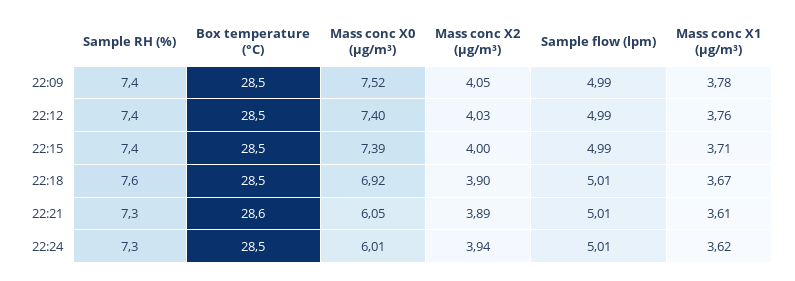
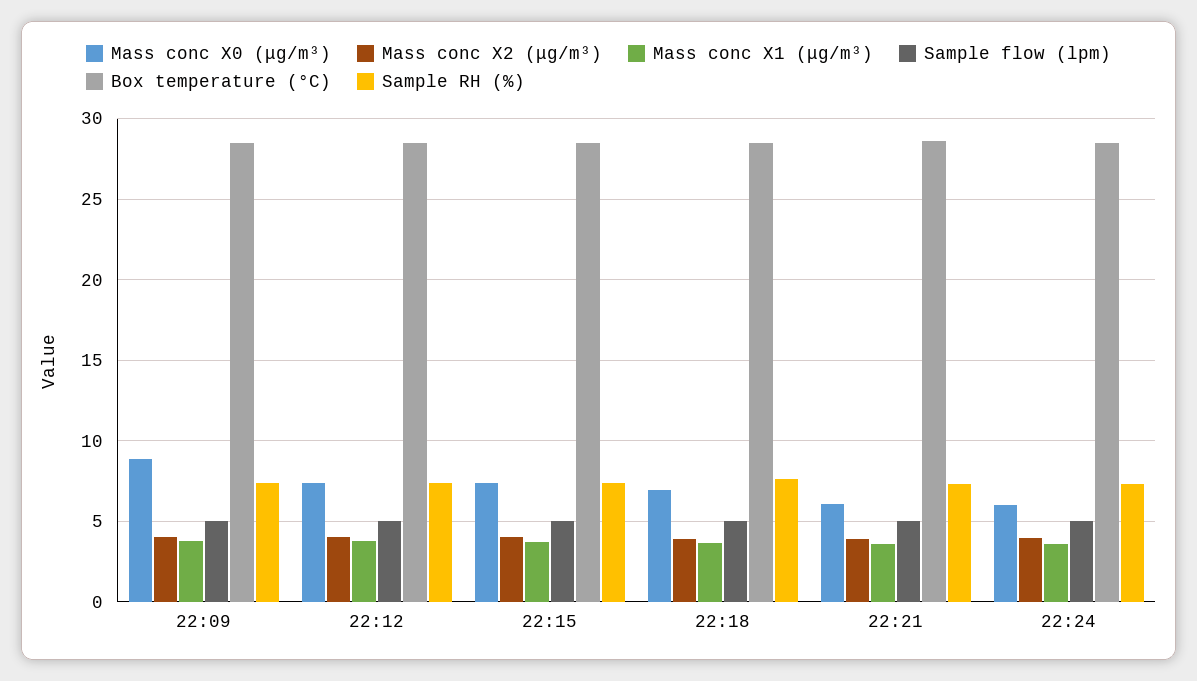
  {
    "Sample RH (%)": {
      "22:09": 7.4,
      "22:12": 7.4,
      "22:15": 7.4,
      "22:18": 7.6,
      "22:21": 7.3,
      "22:24": 7.3
    },
    "Box temperature (°C)": {
      "22:09": 28.5,
      "22:12": 28.5,
      "22:15": 28.5,
      "22:18": 28.5,
      "22:21": 28.6,
      "22:24": 28.5
    },
    "Mass conc X0 (μg/m³)": {
-     "22:09": 7.52,
+     "22:09": 9,
      "22:12": 7.4,
      "22:15": 7.39,
      "22:18": 6.92,
      "22:21": 6.05,
      "22:24": 6.01
    },
    "Mass conc X2 (μg/m³)": {
      "22:09": 4.05,
      "22:12": 4.03,
      "22:15": 4,
      "22:18": 3.9,
      "22:21": 3.89,
      "22:24": 3.94
    },
    "Sample flow (lpm)": {
      "22:09": 4.99,
      "22:12": 4.99,
      "22:15": 4.99,
      "22:18": 5.01,
      "22:21": 5.01,
      "22:24": 5.01
    },
    "Mass conc X1 (μg/m³)": {
      "22:09": 3.78,
      "22:12": 3.76,
      "22:15": 3.71,
      "22:18": 3.67,
      "22:21": 3.61,
      "22:24": 3.62
    }
  }

